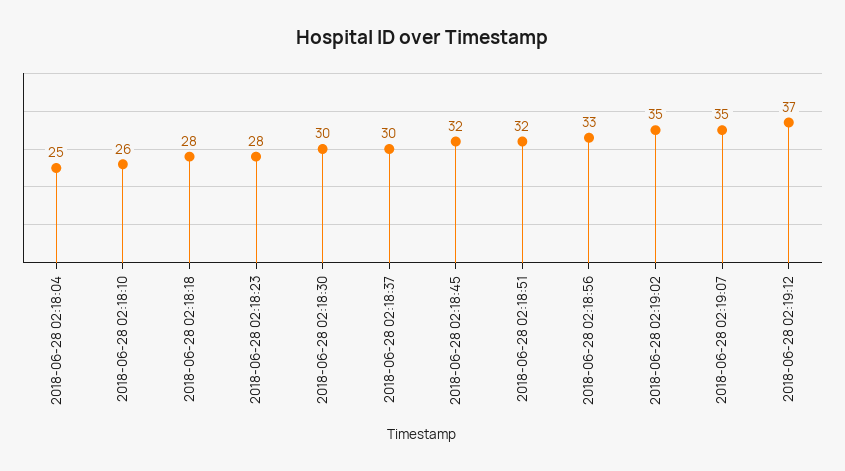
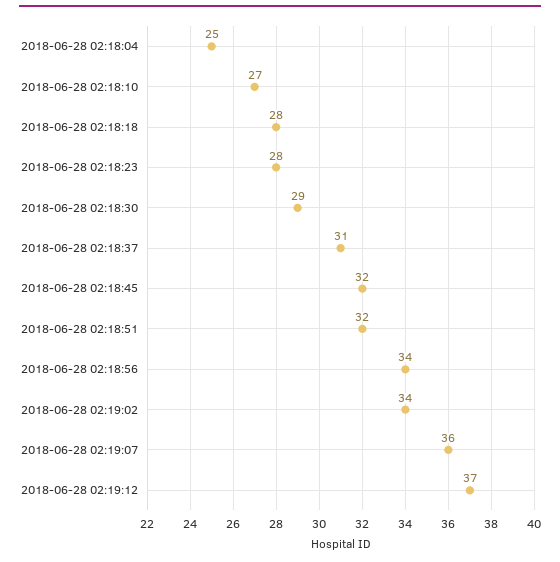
  {
    "2018-06-28 02:18:04": 25,
-   "2018-06-28 02:18:10": 26,
+   "2018-06-28 02:18:10": 27,
    "2018-06-28 02:18:18": 28,
    "2018-06-28 02:18:23": 28,
-   "2018-06-28 02:18:30": 30,
+   "2018-06-28 02:18:30": 29,
-   "2018-06-28 02:18:37": 30,
+   "2018-06-28 02:18:37": 31,
    "2018-06-28 02:18:45": 32,
    "2018-06-28 02:18:51": 32,
-   "2018-06-28 02:18:56": 33,
+   "2018-06-28 02:18:56": 34,
-   "2018-06-28 02:19:02": 35,
+   "2018-06-28 02:19:02": 34,
-   "2018-06-28 02:19:07": 35,
+   "2018-06-28 02:19:07": 36,
    "2018-06-28 02:19:12": 37
  }

